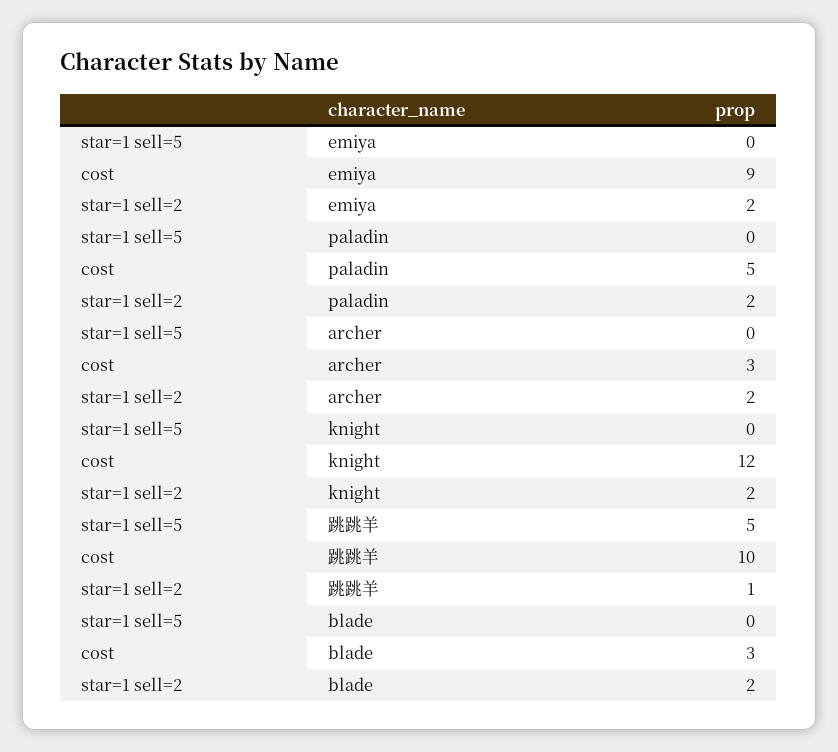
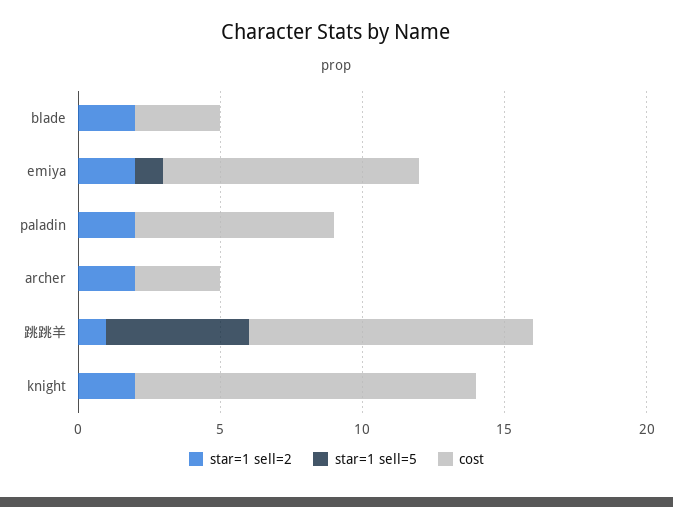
  {
    "star=1 sell=5": {
-     "emiya": 0,
+     "emiya": 1,
      "paladin": 0,
      "archer": 0,
      "knight": 0,
      "跳跳羊": 5,
      "blade": 0
    },
    "cost": {
      "emiya": 9,
-     "paladin": 5,
+     "paladin": 7,
      "archer": 3,
      "knight": 12,
      "跳跳羊": 10,
      "blade": 3
    },
    "star=1 sell=2": {
      "emiya": 2,
      "paladin": 2,
      "archer": 2,
      "knight": 2,
      "跳跳羊": 1,
      "blade": 2
    }
  }

